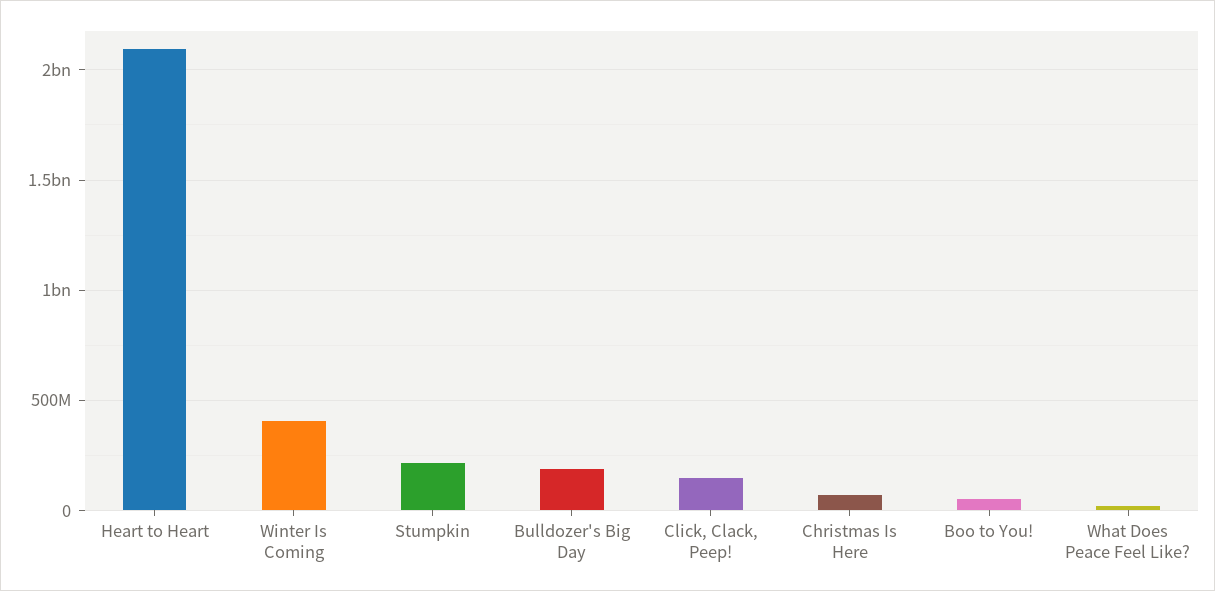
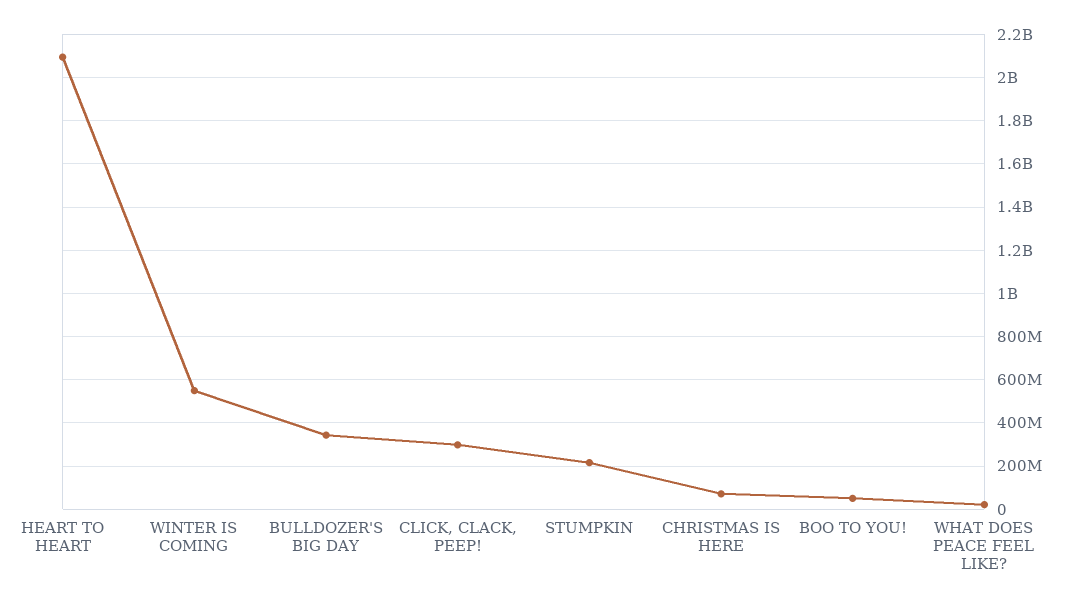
  {
    "Heart to Heart": 2100000000,
-   "Winter Is Coming": 400000000,
+   "Winter Is Coming": 550000000,
    "Stumpkin": 200000000,
-   "Bulldozer's Big Day": 200000000,
+   "Bulldozer's Big Day": 350000000,
-   "Click, Clack, Peep!": 150000000,
+   "Click, Clack, Peep!": 300000000,
    "Christmas Is Here": 50000000,
    "Boo to You!": 50000000,
    "What Does Peace Feel Like?": 0
  }

